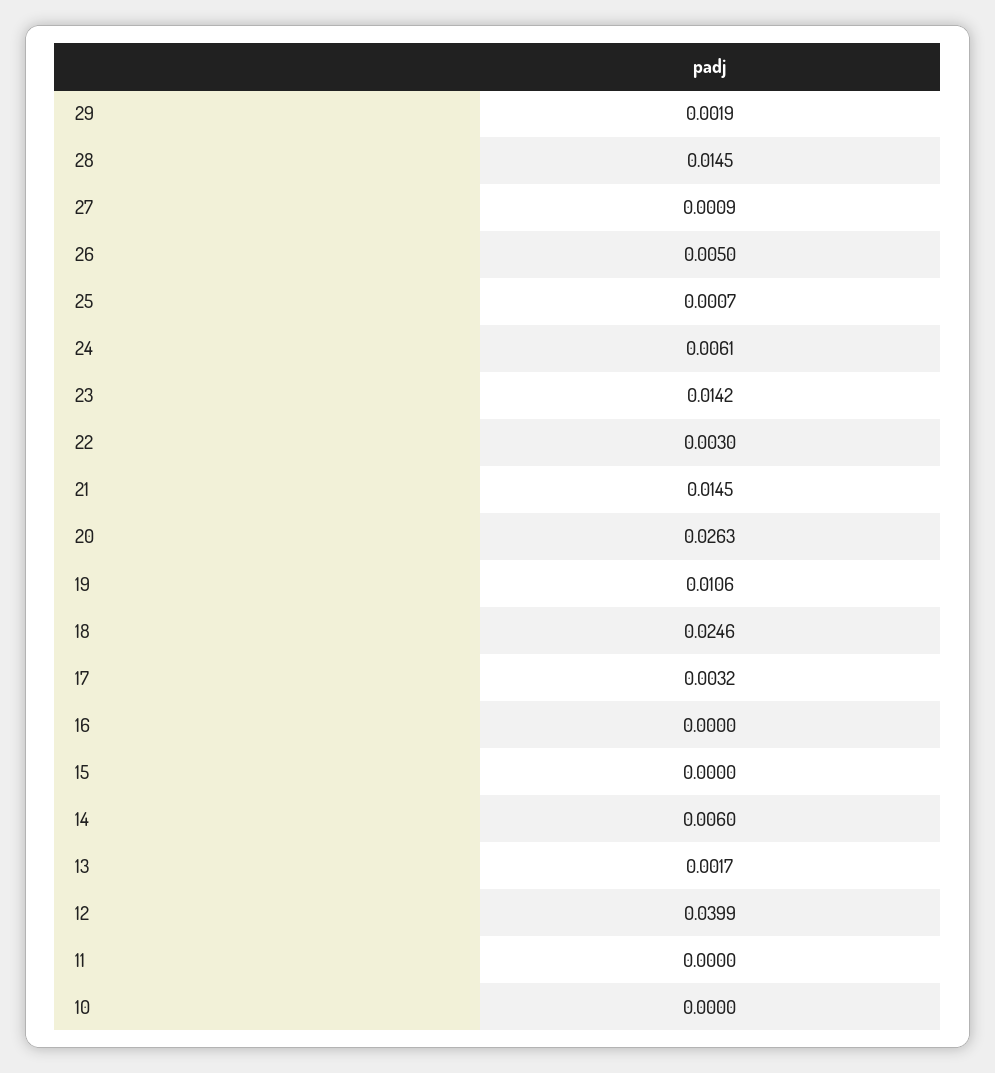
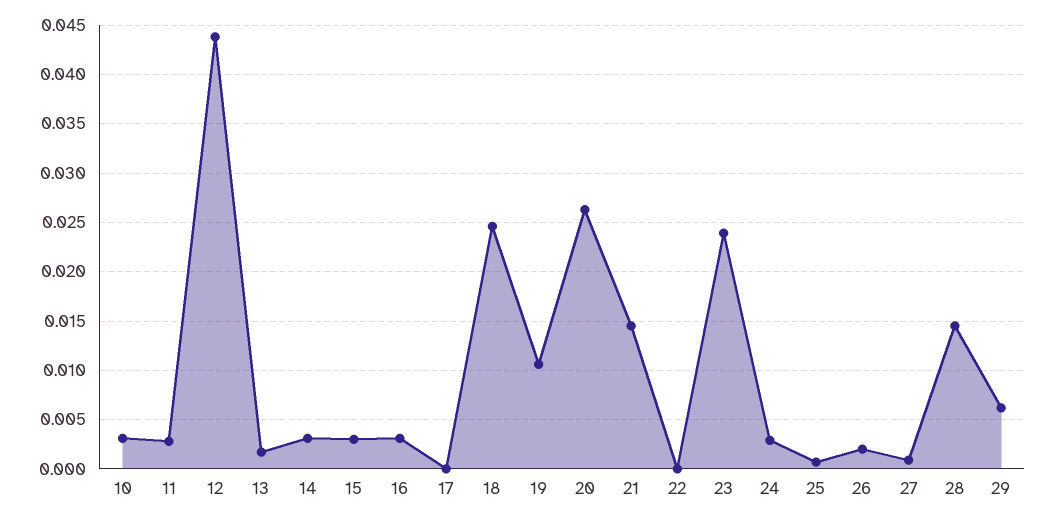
  {
-   "29": 0.0019,
+   "29": 0.006,
    "28": 0.0145,
    "27": 0.0009,
-   "26": 0.005,
+   "26": 0.002,
    "25": 0.0007,
-   "24": 0.0061,
+   "24": 0.003,
-   "23": 0.0142,
+   "23": 0.024,
-   "22": 0.003,
+   "22": 0,
    "21": 0.0145,
    "20": 0.0263,
    "19": 0.0106,
    "18": 0.0246,
-   "17": 0.0032,
+   "17": 0,
-   "16": 0,
+   "16": 0.003,
-   "15": 0,
+   "15": 0.003,
-   "14": 0.006,
+   "14": 0.003,
    "13": 0.0017,
-   "12": 0.0399,
+   "12": 0.044,
-   "11": 0,
+   "11": 0.003,
-   "10": 0
+   "10": 0.003
  }

